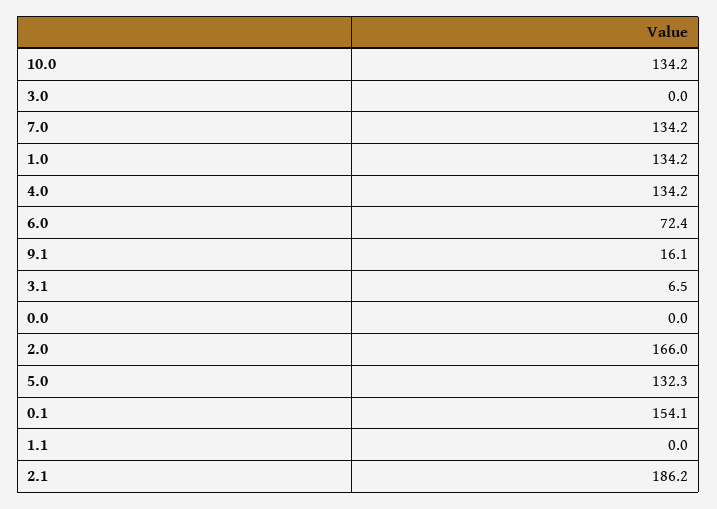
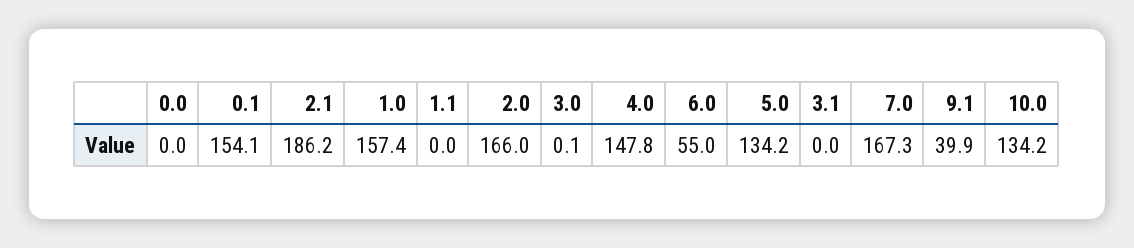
  {
    "10.0": 134.2,
-   "3.0": 0,
+   "3.0": 0.1,
-   "7.0": 134.2,
+   "7.0": 167.3,
-   "1.0": 134.2,
+   "1.0": 157.4,
-   "4.0": 134.2,
+   "4.0": 147.8,
-   "6.0": 72.4,
+   "6.0": 55,
-   "9.1": 16.1,
+   "9.1": 39.9,
-   "3.1": 6.5,
+   "3.1": 0,
    "0.0": 0,
    "2.0": 166,
-   "5.0": 132.3,
+   "5.0": 134.2,
    "0.1": 154.1,
    "1.1": 0,
    "2.1": 186.2
  }

